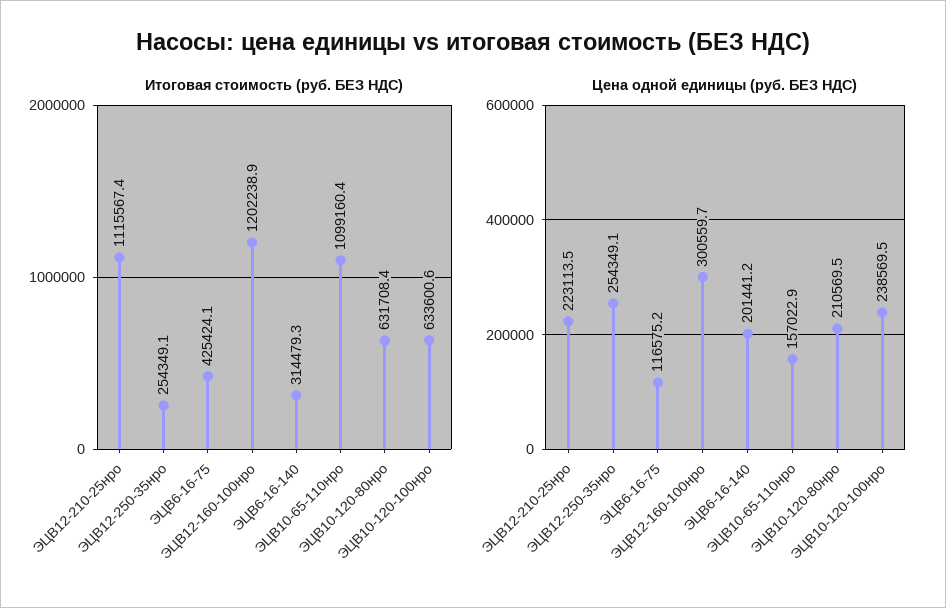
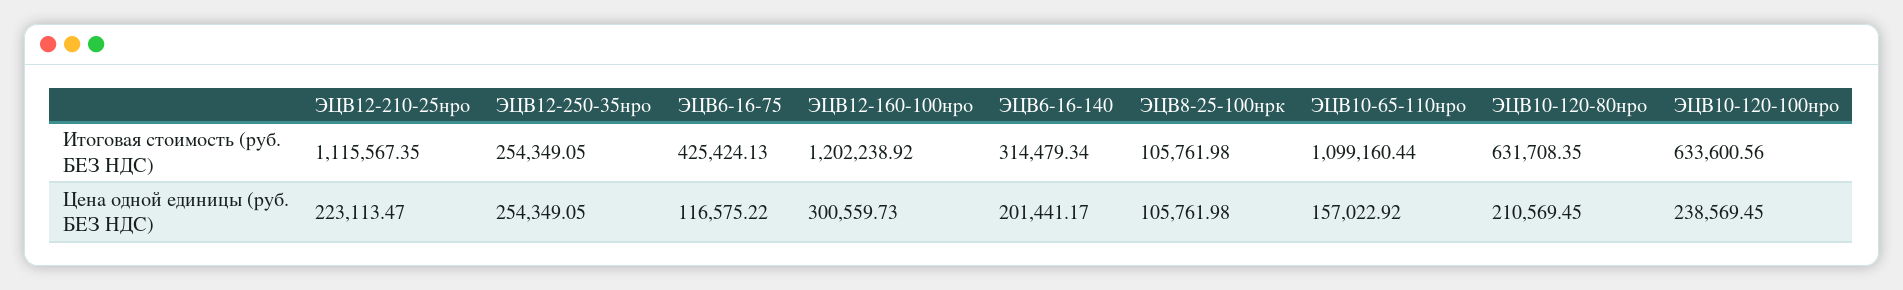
  {
    "Итоговая стоимость (руб. БЕЗ НДС)": {
      "ЭЦВ12-210-25нро": 1115567.35,
      "ЭЦВ12-250-35нро": 254349.05,
      "ЭЦВ6-16-75": 425424.13,
      "ЭЦВ12-160-100нро": 1202238.92,
      "ЭЦВ6-16-140": 314479.34,
      "ЭЦВ10-65-110нро": 1099160.44,
      "ЭЦВ10-120-80нро": 631708.35,
-     "ЭЦВ10-120-100нро": 633600.56
+     "ЭЦВ10-120-100нро": 633600.56,
+     "ЭЦВ8-25-100нрк": 105761.98
    },
    "Цена одной единицы (руб. БЕЗ НДС)": {
      "ЭЦВ12-210-25нро": 223113.47,
      "ЭЦВ12-250-35нро": 254349.05,
      "ЭЦВ6-16-75": 116575.22,
      "ЭЦВ12-160-100нро": 300559.73,
      "ЭЦВ6-16-140": 201441.17,
      "ЭЦВ10-65-110нро": 157022.92,
      "ЭЦВ10-120-80нро": 210569.45,
-     "ЭЦВ10-120-100нро": 238569.45
+     "ЭЦВ10-120-100нро": 238569.45,
+     "ЭЦВ8-25-100нрк": 105761.98
    }
  }

